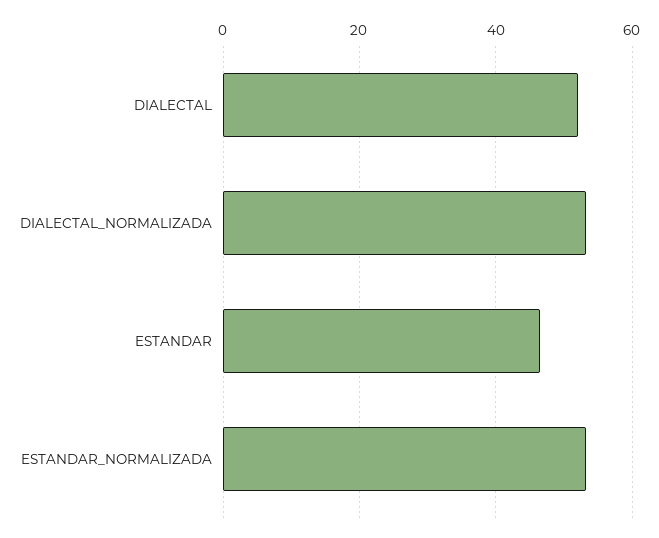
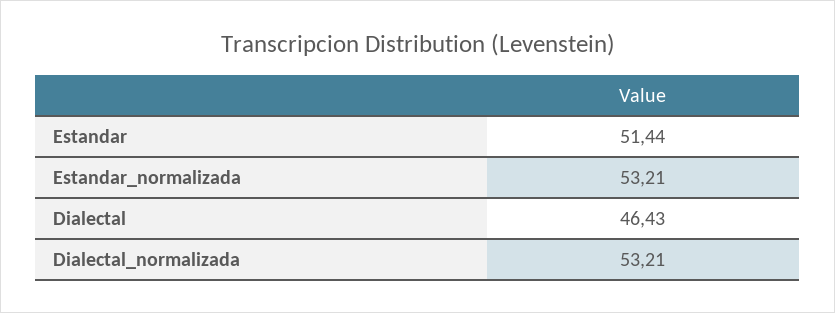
  {
-   "DIALECTAL": 52,
+   "DIALECTAL": 46.43,
    "DIALECTAL_NORMALIZADA": 53.21,
-   "ESTANDAR": 46,
+   "ESTANDAR": 51.44,
    "ESTANDAR_NORMALIZADA": 53.21
  }

